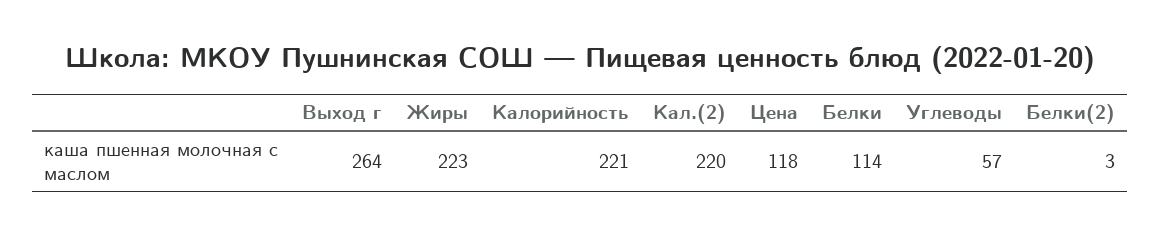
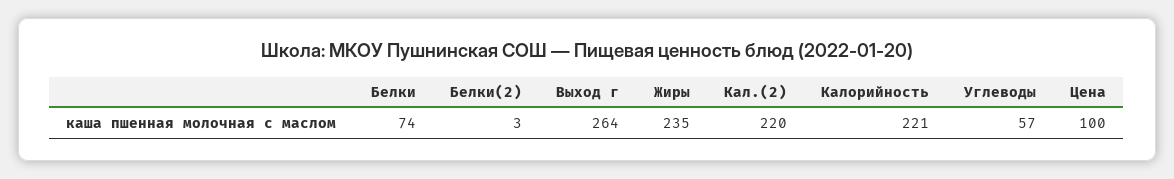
  {
    "Выход г": 264,
-   "Жиры": 223,
+   "Жиры": 235,
    "Калорийность": 221,
    "Кал.(2)": 220,
-   "Цена": 118,
+   "Цена": 100,
-   "Белки": 114,
+   "Белки": 74,
    "Углеводы": 57,
    "Белки(2)": 3
  }

